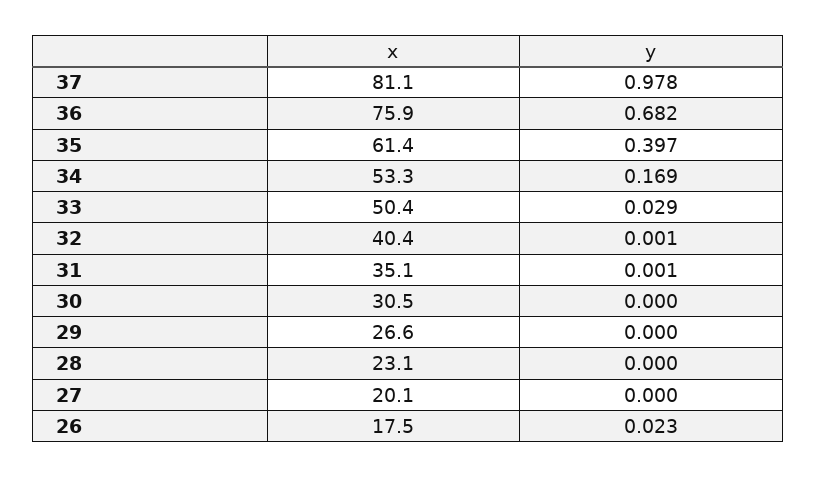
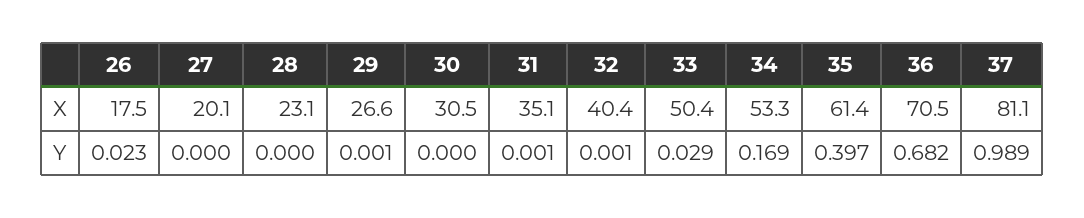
  {
    "x": {
      "37": 81.1,
-     "36": 75.9,
+     "36": 70.5,
      "35": 61.4,
      "34": 53.3,
      "33": 50.4,
      "32": 40.4,
      "31": 35.1,
      "30": 30.5,
      "29": 26.6,
      "28": 23.1,
      "27": 20.1,
      "26": 17.5
    },
    "y": {
-     "37": 0.978,
+     "37": 0.989,
      "36": 0.682,
      "35": 0.397,
      "34": 0.169,
      "33": 0.029,
      "32": 0.001,
      "31": 0.001,
      "30": 0,
-     "29": 0,
+     "29": 0.001,
      "28": 0,
      "27": 0,
      "26": 0.023
    }
  }

